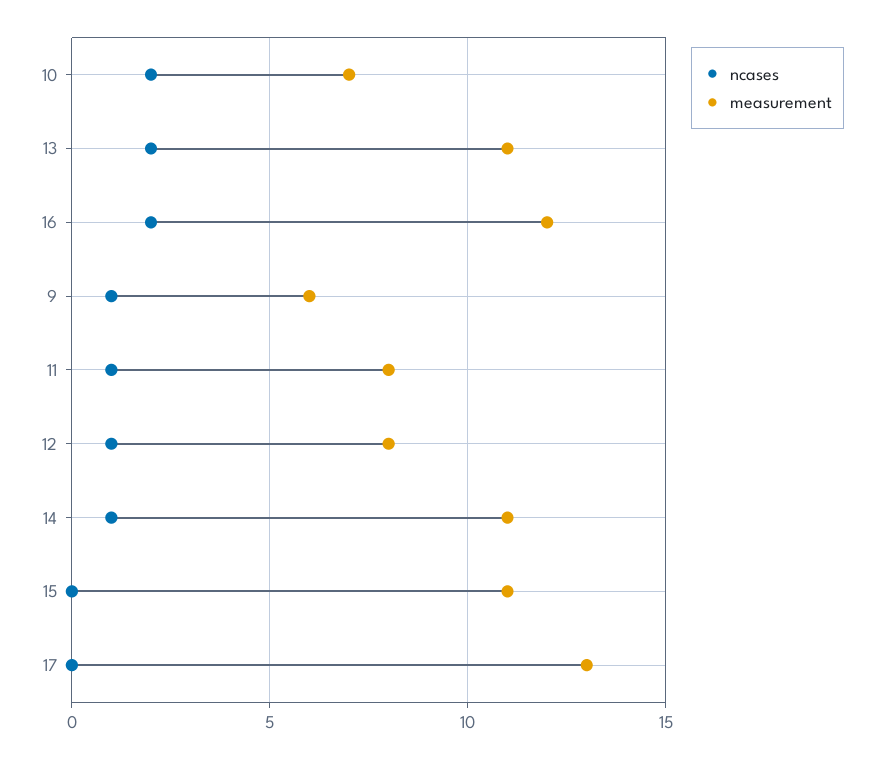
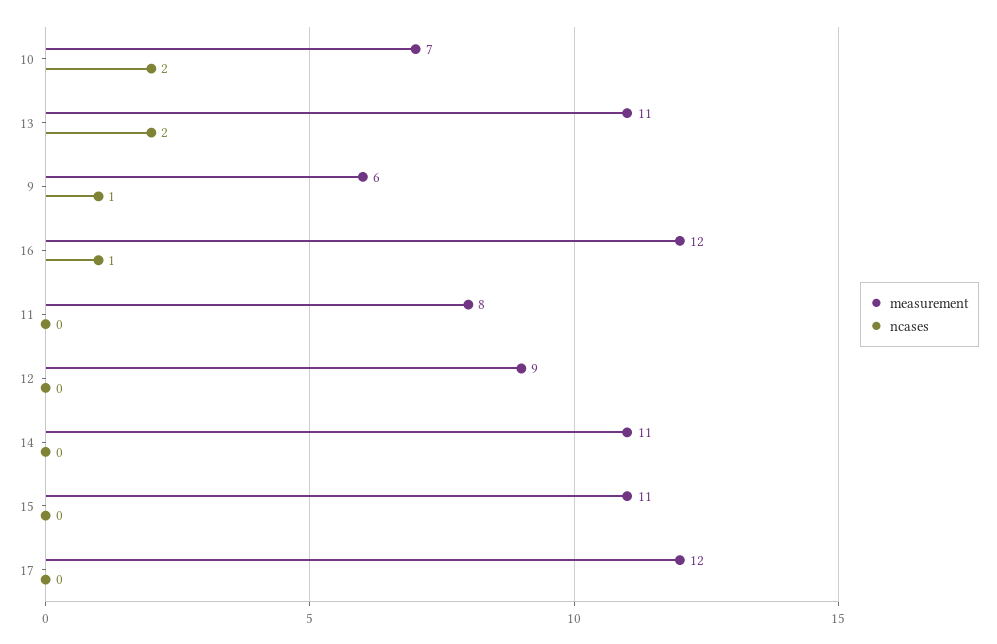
  {
    "ncases": {
      "10": 2,
      "13": 2,
-     "16": 2,
+     "16": 1,
      "9": 1,
-     "11": 1,
+     "11": 0,
-     "12": 1,
+     "12": 0,
-     "14": 1,
+     "14": 0,
      "15": 0,
      "17": 0
    },
    "measurement": {
      "10": 7,
      "13": 11,
      "16": 12,
      "9": 6,
      "11": 8,
-     "12": 8,
+     "12": 9,
      "14": 11,
      "15": 11,
-     "17": 13
+     "17": 12
    }
  }

